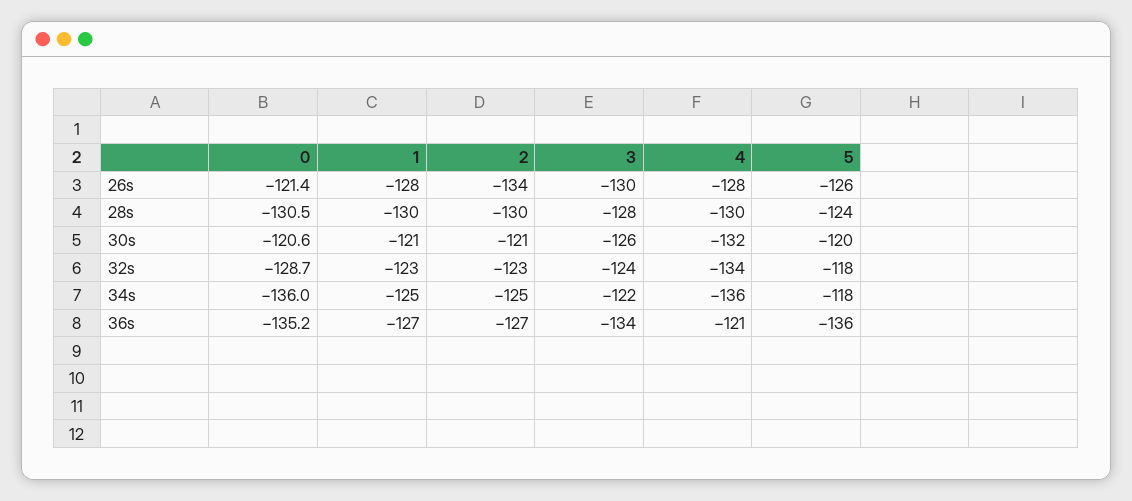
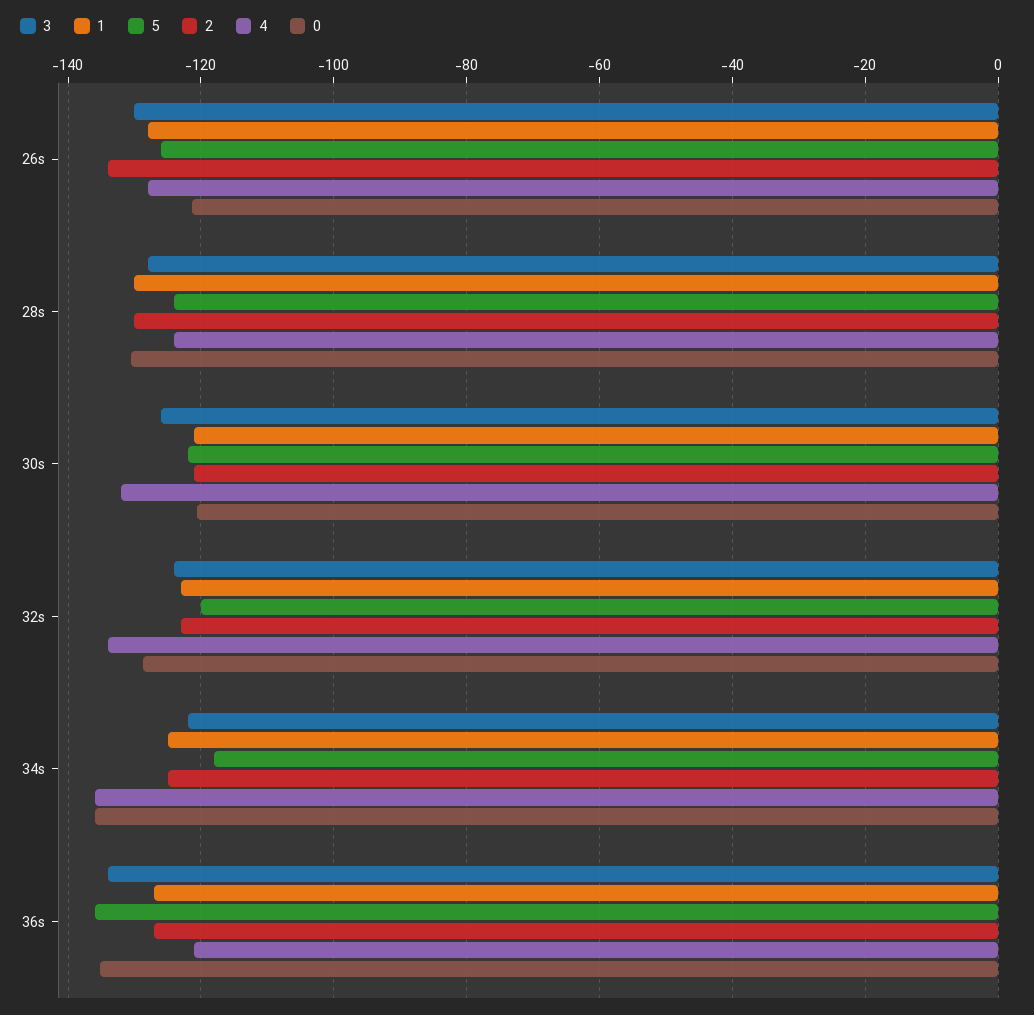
  {
    "0": {
      "26s": -121.4,
      "28s": -130.5,
      "30s": -120.6,
      "32s": -128.7,
      "34s": -136,
      "36s": -135.2
    },
    "1": {
      "26s": -128,
      "28s": -130,
      "30s": -121,
      "32s": -123,
      "34s": -125,
      "36s": -127
    },
    "2": {
      "26s": -134,
      "28s": -130,
      "30s": -121,
      "32s": -123,
      "34s": -125,
      "36s": -127
    },
    "3": {
      "26s": -130,
      "28s": -128,
      "30s": -126,
      "32s": -124,
      "34s": -122,
      "36s": -134
    },
    "4": {
      "26s": -128,
-     "28s": -130,
+     "28s": -124,
      "30s": -132,
      "32s": -134,
      "34s": -136,
      "36s": -121
    },
    "5": {
      "26s": -126,
      "28s": -124,
-     "30s": -120,
+     "30s": -122,
-     "32s": -118,
+     "32s": -120,
      "34s": -118,
      "36s": -136
    }
  }

